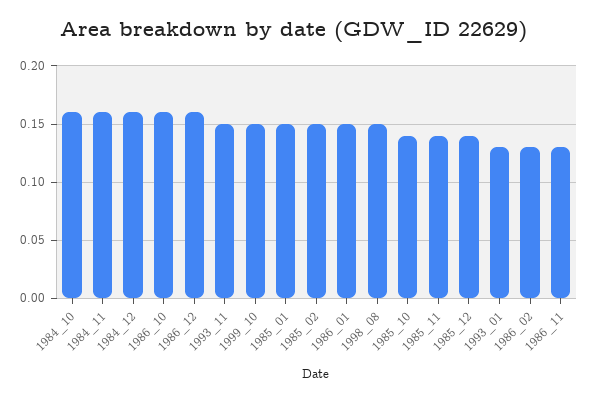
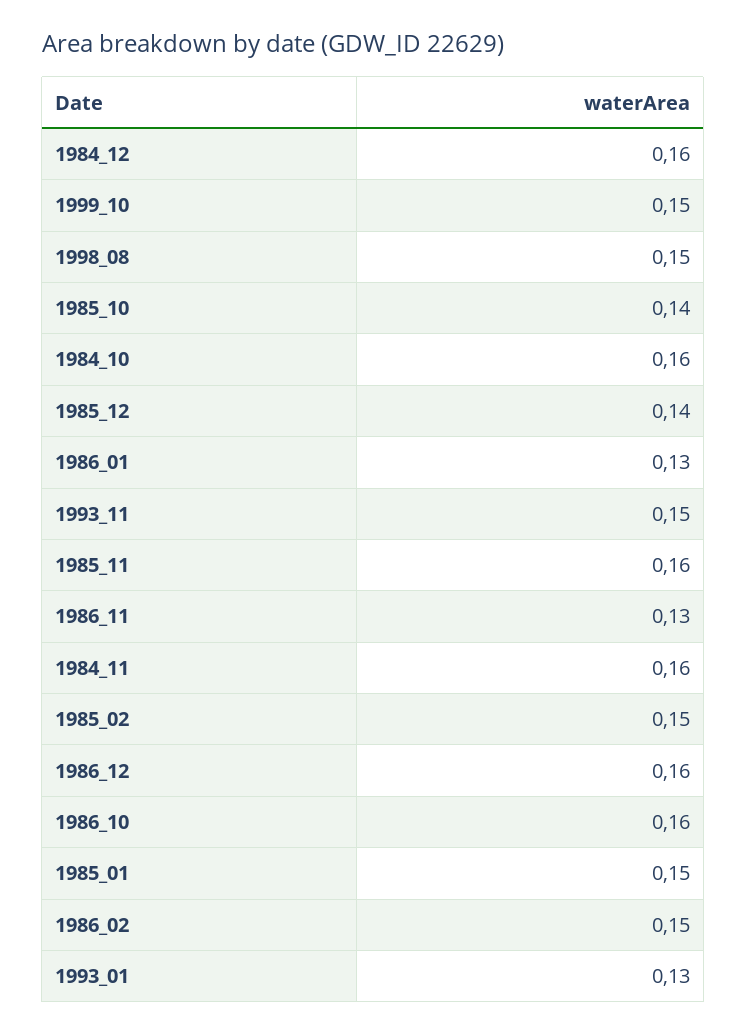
  {
    "1984_10": 0.16,
    "1984_11": 0.16,
    "1984_12": 0.16,
    "1986_10": 0.16,
    "1986_12": 0.16,
    "1993_11": 0.15,
    "1999_10": 0.15,
    "1985_01": 0.15,
    "1985_02": 0.15,
-   "1986_01": 0.15,
+   "1986_01": 0.13,
    "1998_08": 0.15,
    "1985_10": 0.14,
-   "1985_11": 0.14,
+   "1985_11": 0.16,
    "1985_12": 0.14,
    "1993_01": 0.13,
-   "1986_02": 0.13,
+   "1986_02": 0.15,
    "1986_11": 0.13
  }

